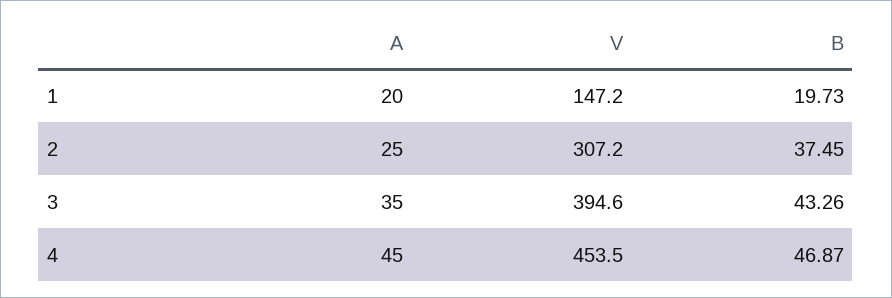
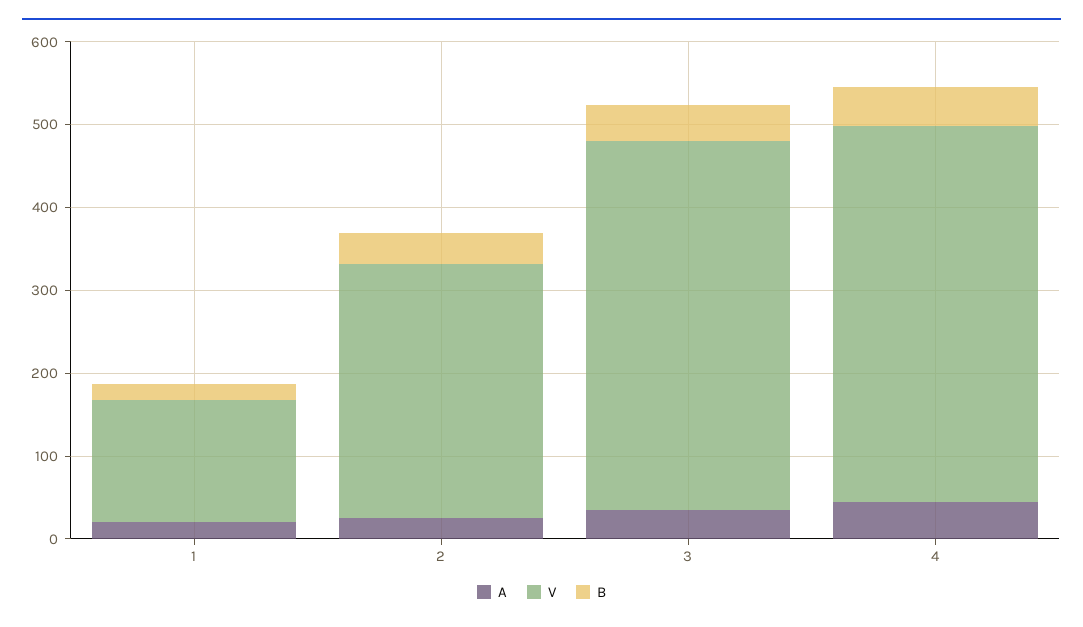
  {
    "A": {
      "1": 20,
      "2": 25,
      "3": 35,
      "4": 45
    },
    "V": {
      "1": 147.2,
      "2": 307.2,
-     "3": 394.6,
+     "3": 440,
      "4": 453.5
    },
    "B": {
      "1": 19.73,
      "2": 37.45,
      "3": 43.26,
      "4": 46.87
    }
  }

